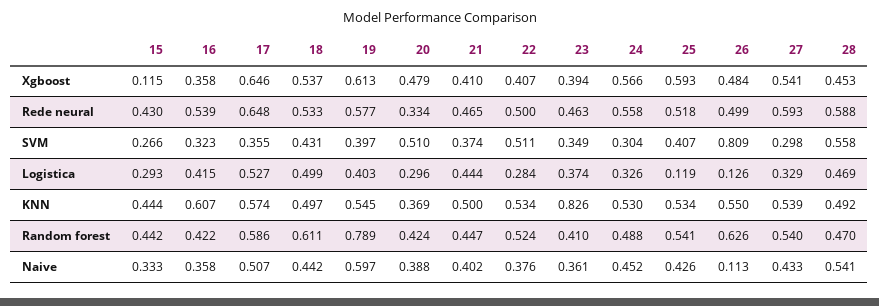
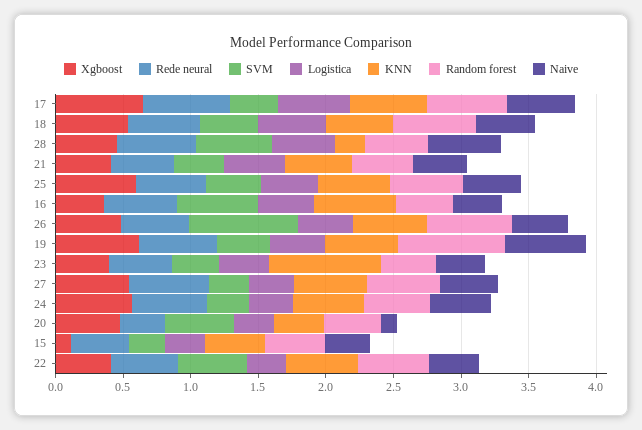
  {
    "Xgboost": {
      "15": 0.115,
      "16": 0.358,
      "17": 0.646,
      "18": 0.537,
      "19": 0.613,
      "20": 0.479,
      "21": 0.41,
      "22": 0.407,
      "23": 0.394,
      "24": 0.566,
      "25": 0.593,
      "26": 0.484,
      "27": 0.541,
      "28": 0.453
    },
    "Rede neural": {
      "15": 0.43,
      "16": 0.539,
      "17": 0.648,
      "18": 0.533,
      "19": 0.577,
      "20": 0.334,
      "21": 0.465,
      "22": 0.5,
      "23": 0.463,
      "24": 0.558,
      "25": 0.518,
      "26": 0.499,
      "27": 0.593,
      "28": 0.588
    },
    "SVM": {
      "15": 0.266,
-     "16": 0.323,
+     "16": 0.6,
      "17": 0.355,
      "18": 0.431,
      "19": 0.397,
      "20": 0.51,
      "21": 0.374,
      "22": 0.511,
      "23": 0.349,
      "24": 0.304,
      "25": 0.407,
      "26": 0.809,
      "27": 0.298,
      "28": 0.558
    },
    "Logistica": {
      "15": 0.293,
      "16": 0.415,
      "17": 0.527,
      "18": 0.499,
      "19": 0.403,
      "20": 0.296,
      "21": 0.444,
      "22": 0.284,
      "23": 0.374,
      "24": 0.326,
-     "25": 0.119,
+     "25": 0.4,
-     "26": 0.126,
+     "26": 0.4,
      "27": 0.329,
      "28": 0.469
    },
    "KNN": {
      "15": 0.444,
      "16": 0.607,
      "17": 0.574,
      "18": 0.497,
      "19": 0.545,
      "20": 0.369,
      "21": 0.5,
      "22": 0.534,
      "23": 0.826,
      "24": 0.53,
      "25": 0.534,
      "26": 0.55,
      "27": 0.539,
-     "28": 0.492
+     "28": 0.2
    },
    "Random forest": {
      "15": 0.442,
      "16": 0.422,
      "17": 0.586,
      "18": 0.611,
      "19": 0.789,
      "20": 0.424,
      "21": 0.447,
      "22": 0.524,
      "23": 0.41,
      "24": 0.488,
      "25": 0.541,
      "26": 0.626,
      "27": 0.54,
      "28": 0.47
    },
    "Naive": {
      "15": 0.333,
      "16": 0.358,
      "17": 0.507,
      "18": 0.442,
      "19": 0.597,
-     "20": 0.388,
+     "20": 0.1,
      "21": 0.402,
      "22": 0.376,
      "23": 0.361,
      "24": 0.452,
      "25": 0.426,
-     "26": 0.113,
+     "26": 0.4,
      "27": 0.433,
      "28": 0.541
    }
  }

